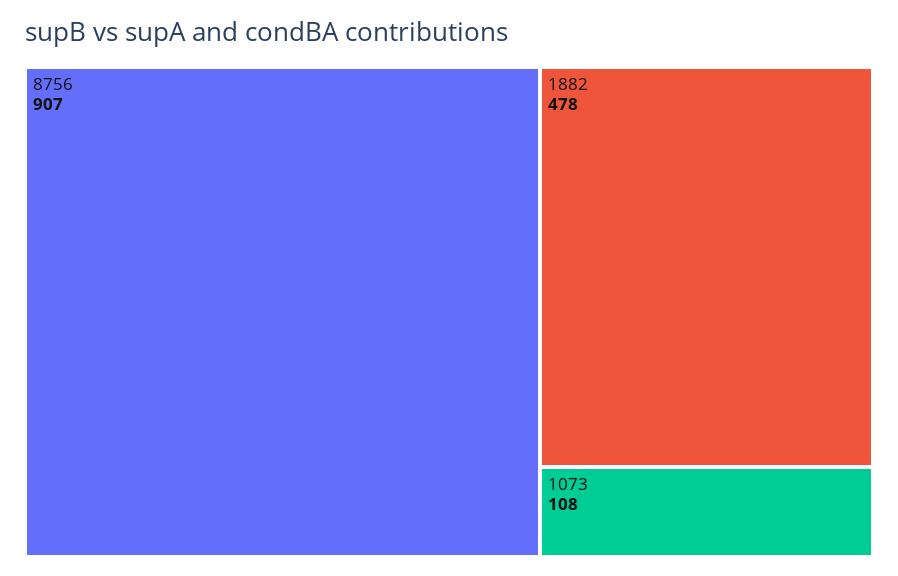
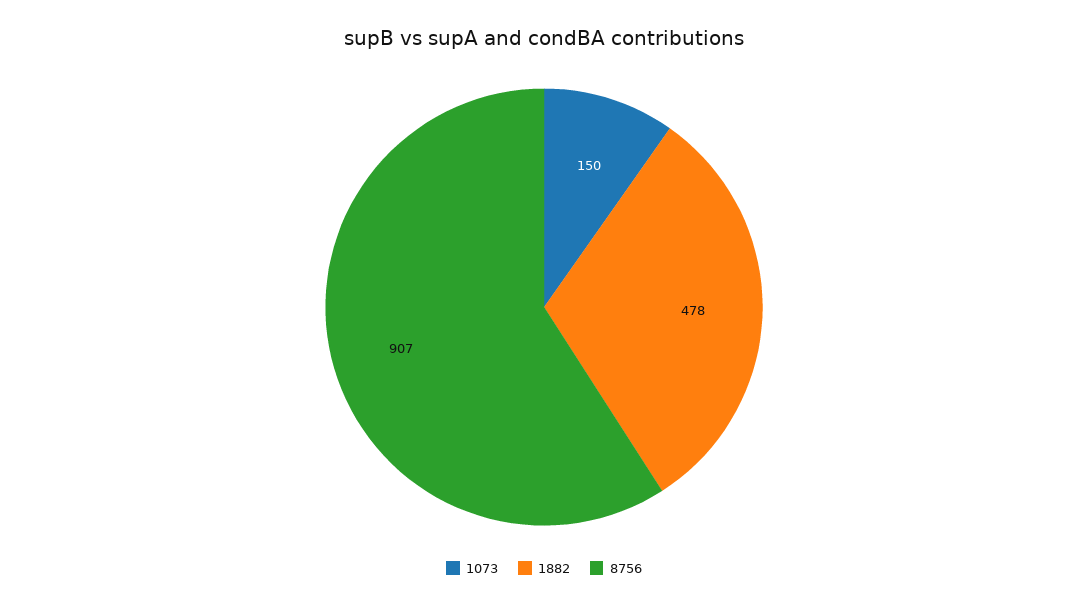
  {
    "8756": 907,
    "1882": 478,
-   "1073": 108
+   "1073": 150
  }

